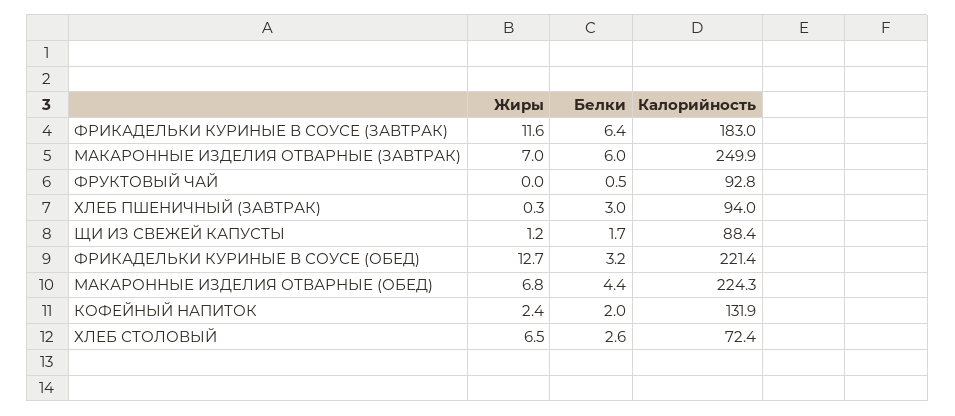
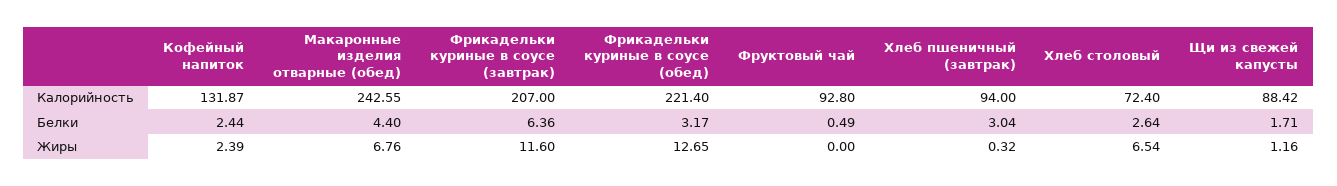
  {
    "Жиры": {
      "ФРИКАДЕЛЬКИ КУРИНЫЕ В СОУСЕ (ЗАВТРАК)": 11.6,
-     "МАКАРОННЫЕ ИЗДЕЛИЯ ОТВАРНЫЕ (ЗАВТРАК)": 7,
      "ФРУКТОВЫЙ ЧАЙ": 0,
      "ХЛЕБ ПШЕНИЧНЫЙ (ЗАВТРАК)": 0.32,
      "ЩИ ИЗ СВЕЖЕЙ КАПУСТЫ": 1.16,
      "ФРИКАДЕЛЬКИ КУРИНЫЕ В СОУСЕ (ОБЕД)": 12.65,
      "МАКАРОННЫЕ ИЗДЕЛИЯ ОТВАРНЫЕ (ОБЕД)": 6.76,
      "КОФЕЙНЫЙ НАПИТОК": 2.39,
      "ХЛЕБ СТОЛОВЫЙ": 6.54
    },
    "Белки": {
      "ФРИКАДЕЛЬКИ КУРИНЫЕ В СОУСЕ (ЗАВТРАК)": 6.36,
-     "МАКАРОННЫЕ ИЗДЕЛИЯ ОТВАРНЫЕ (ЗАВТРАК)": 6,
      "ФРУКТОВЫЙ ЧАЙ": 0.49,
      "ХЛЕБ ПШЕНИЧНЫЙ (ЗАВТРАК)": 3.04,
      "ЩИ ИЗ СВЕЖЕЙ КАПУСТЫ": 1.71,
      "ФРИКАДЕЛЬКИ КУРИНЫЕ В СОУСЕ (ОБЕД)": 3.17,
      "МАКАРОННЫЕ ИЗДЕЛИЯ ОТВАРНЫЕ (ОБЕД)": 4.4,
-     "КОФЕЙНЫЙ НАПИТОК": 2,
+     "КОФЕЙНЫЙ НАПИТОК": 2.44,
      "ХЛЕБ СТОЛОВЫЙ": 2.64
    },
    "Калорийность": {
-     "ФРИКАДЕЛЬКИ КУРИНЫЕ В СОУСЕ (ЗАВТРАК)": 183,
+     "ФРИКАДЕЛЬКИ КУРИНЫЕ В СОУСЕ (ЗАВТРАК)": 207,
-     "МАКАРОННЫЕ ИЗДЕЛИЯ ОТВАРНЫЕ (ЗАВТРАК)": 249.9,
      "ФРУКТОВЫЙ ЧАЙ": 92.8,
      "ХЛЕБ ПШЕНИЧНЫЙ (ЗАВТРАК)": 94,
      "ЩИ ИЗ СВЕЖЕЙ КАПУСТЫ": 88.42,
      "ФРИКАДЕЛЬКИ КУРИНЫЕ В СОУСЕ (ОБЕД)": 221.4,
-     "МАКАРОННЫЕ ИЗДЕЛИЯ ОТВАРНЫЕ (ОБЕД)": 224.3,
+     "МАКАРОННЫЕ ИЗДЕЛИЯ ОТВАРНЫЕ (ОБЕД)": 242.55,
      "КОФЕЙНЫЙ НАПИТОК": 131.87,
      "ХЛЕБ СТОЛОВЫЙ": 72.4
    }
  }

